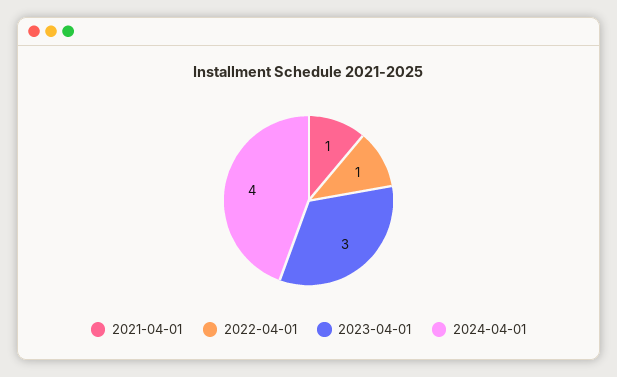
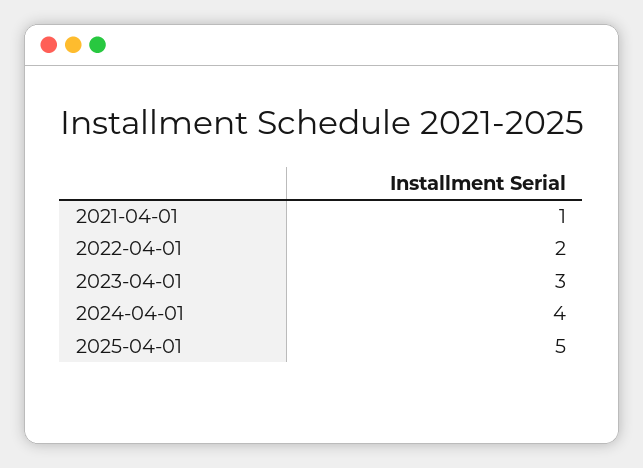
  {
    "2021-04-01": 1,
-   "2022-04-01": 1,
+   "2022-04-01": 2,
    "2023-04-01": 3,
-   "2024-04-01": 4
+   "2024-04-01": 4,
+   "2025-04-01": 5
  }

